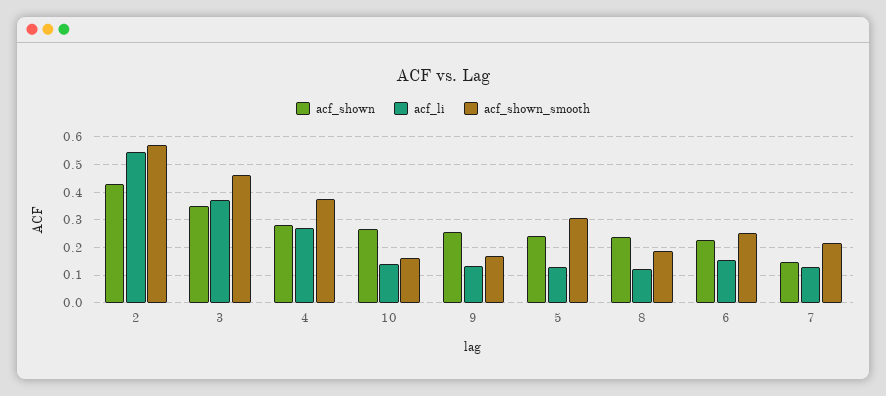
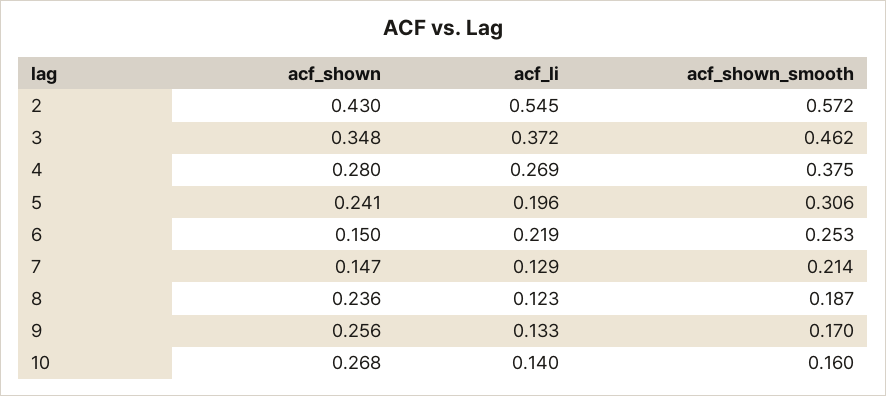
  {
    "acf_shown": {
      "2": 0.43,
      "3": 0.348,
      "4": 0.28,
      "10": 0.268,
      "9": 0.256,
      "5": 0.241,
      "8": 0.236,
-     "6": 0.225,
+     "6": 0.15,
      "7": 0.147
    },
    "acf_li": {
      "2": 0.545,
      "3": 0.372,
      "4": 0.269,
      "10": 0.14,
      "9": 0.133,
-     "5": 0.125,
+     "5": 0.196,
      "8": 0.123,
-     "6": 0.15,
+     "6": 0.219,
      "7": 0.129
    },
    "acf_shown_smooth": {
      "2": 0.572,
      "3": 0.462,
      "4": 0.375,
      "10": 0.16,
      "9": 0.17,
      "5": 0.306,
      "8": 0.187,
      "6": 0.253,
      "7": 0.214
    }
  }

